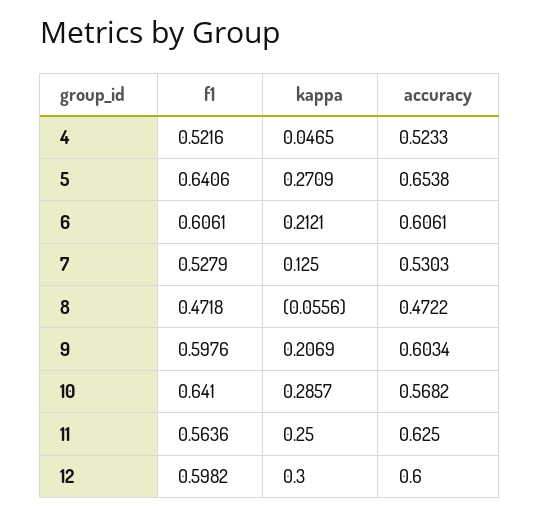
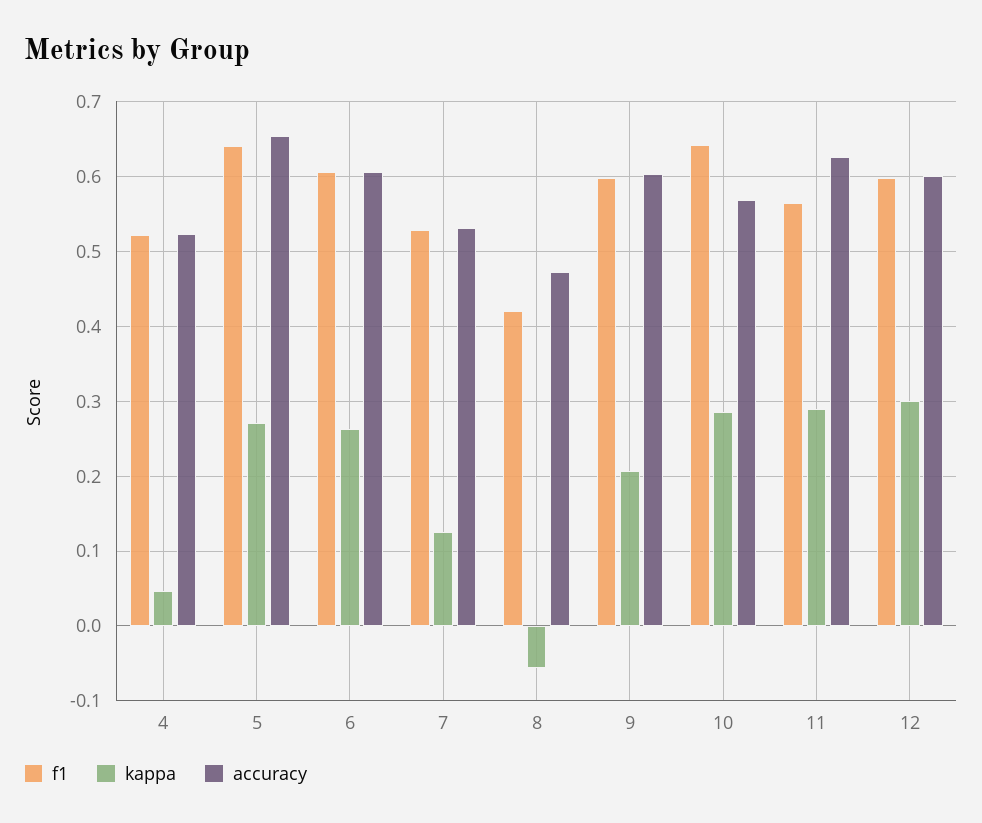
  {
    "f1": {
      "4": 0.5216,
      "5": 0.6406,
      "6": 0.6061,
      "7": 0.5279,
-     "8": 0.4718,
+     "8": 0.42,
      "9": 0.5976,
      "10": 0.641,
      "11": 0.5636,
      "12": 0.5982
    },
    "kappa": {
      "4": 0.0465,
      "5": 0.2709,
-     "6": 0.2121,
+     "6": 0.26,
      "7": 0.125,
      "8": -0.0556,
      "9": 0.2069,
      "10": 0.2857,
-     "11": 0.25,
+     "11": 0.29,
      "12": 0.3
    },
    "accuracy": {
      "4": 0.5233,
      "5": 0.6538,
      "6": 0.6061,
      "7": 0.5303,
      "8": 0.4722,
      "9": 0.6034,
      "10": 0.5682,
      "11": 0.625,
      "12": 0.6
    }
  }

